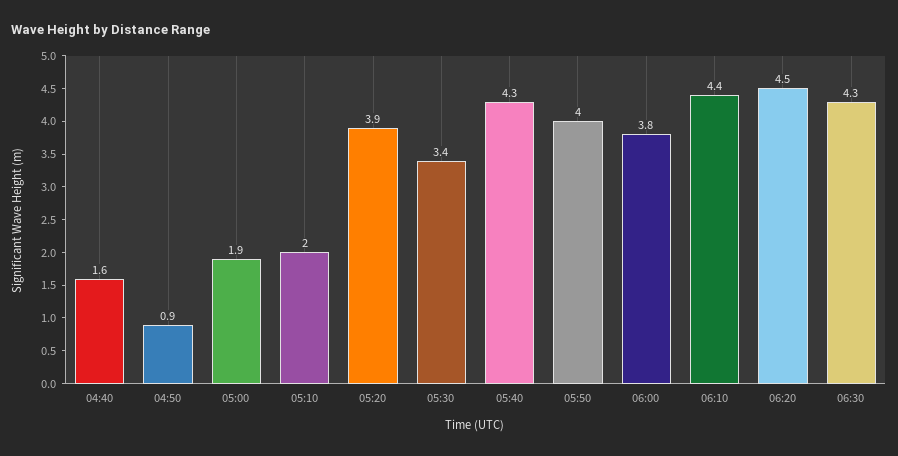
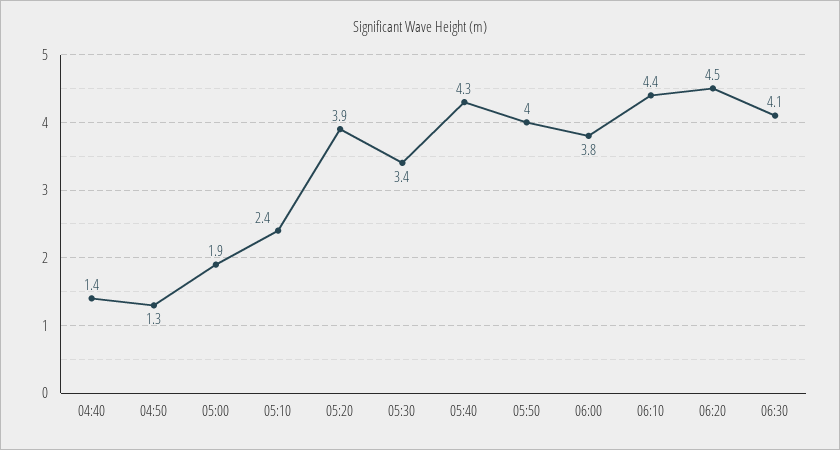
  {
-   "04:40": 1.6,
+   "04:40": 1.4,
-   "04:50": 0.9,
+   "04:50": 1.3,
    "05:00": 1.9,
-   "05:10": 2,
+   "05:10": 2.4,
    "05:20": 3.9,
    "05:30": 3.4,
    "05:40": 4.3,
    "05:50": 4,
    "06:00": 3.8,
    "06:10": 4.4,
    "06:20": 4.5,
-   "06:30": 4.3
+   "06:30": 4.1
  }

